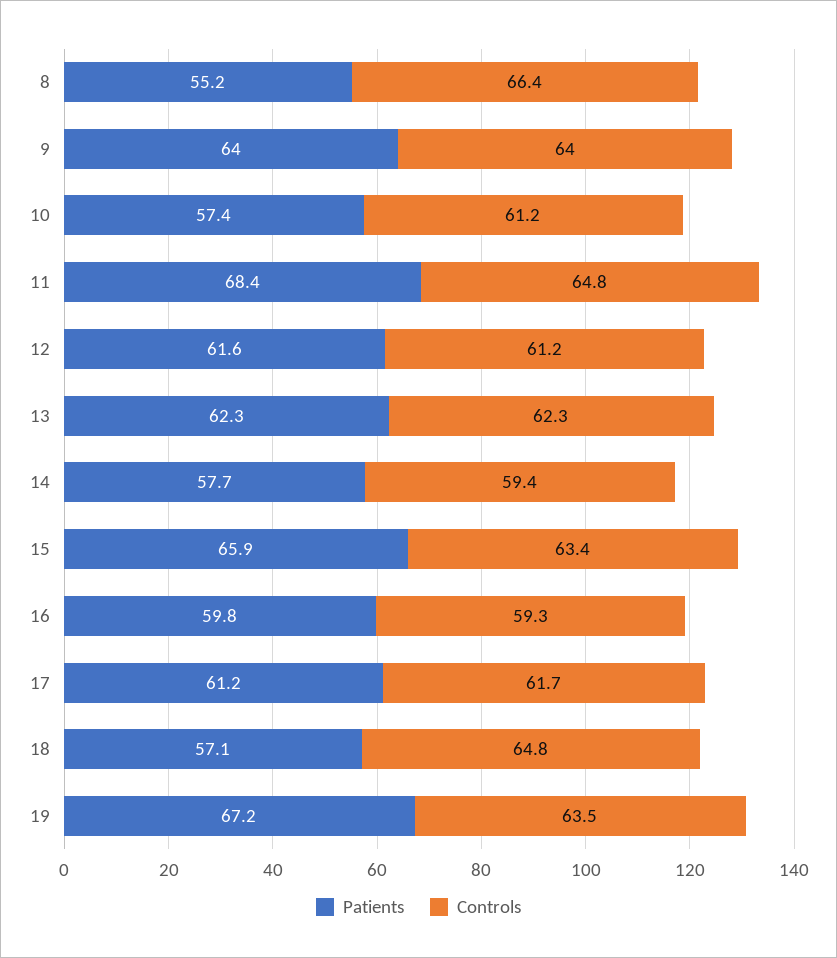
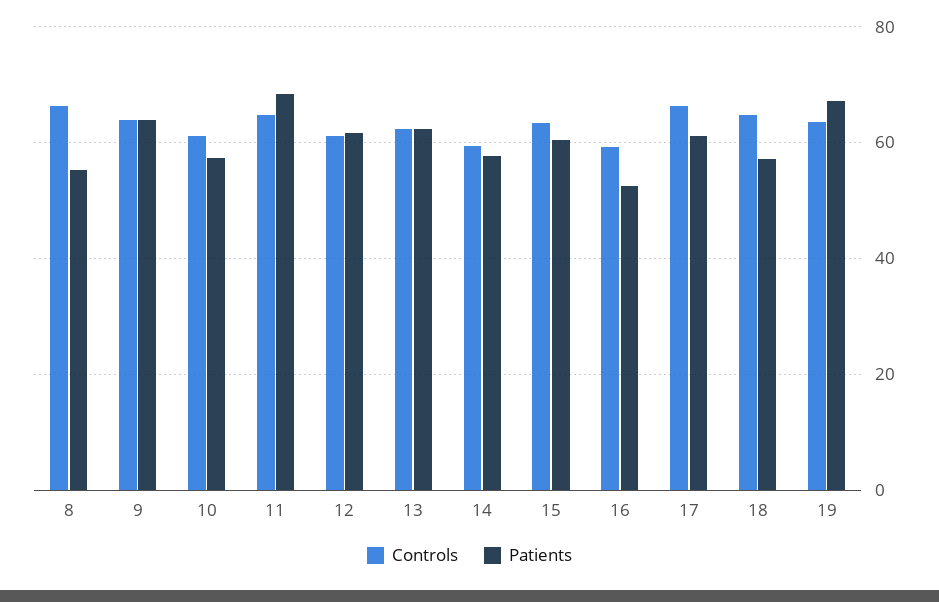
  {
    "Patients": {
      "8": 55.2,
      "9": 64,
      "10": 57.4,
      "11": 68.4,
      "12": 61.6,
      "13": 62.3,
      "14": 57.7,
-     "15": 65.9,
+     "15": 60,
-     "16": 59.8,
+     "16": 52,
      "17": 61.2,
      "18": 57.1,
      "19": 67.2
    },
    "Controls": {
      "8": 66.4,
      "9": 64,
      "10": 61.2,
      "11": 64.8,
      "12": 61.2,
      "13": 62.3,
      "14": 59.4,
      "15": 63.4,
      "16": 59.3,
-     "17": 61.7,
+     "17": 66,
      "18": 64.8,
      "19": 63.5
    }
  }

